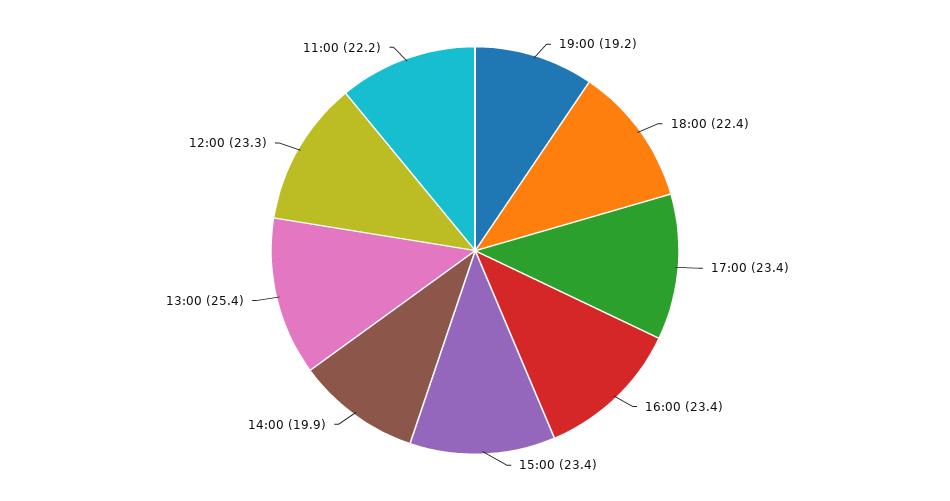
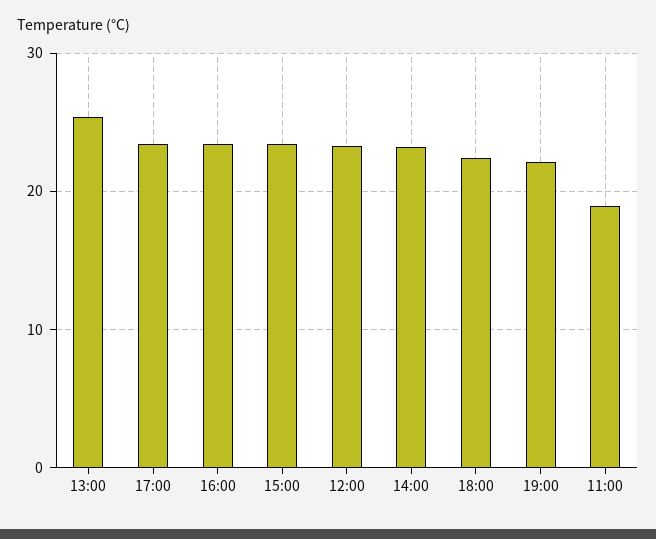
  {
-   "19:00": 19.2,
+   "19:00": 22,
    "18:00": 22.4,
    "17:00": 23.4,
    "16:00": 23.4,
    "15:00": 23.4,
-   "14:00": 19.9,
+   "14:00": 23,
    "13:00": 25.4,
    "12:00": 23.3,
-   "11:00": 22.2
+   "11:00": 19
  }

